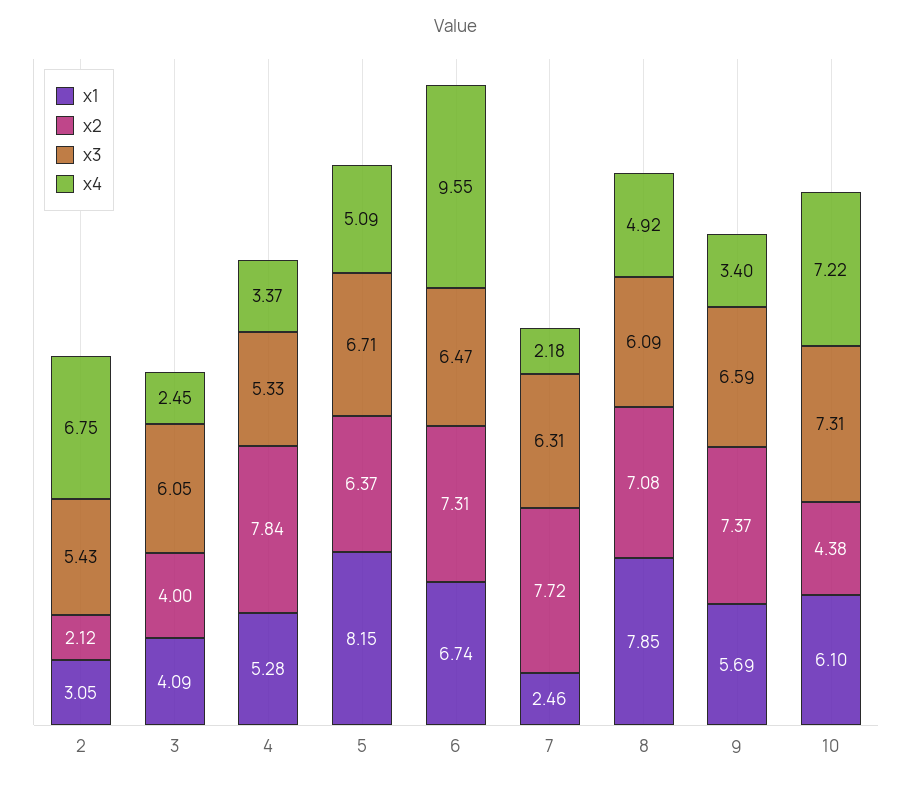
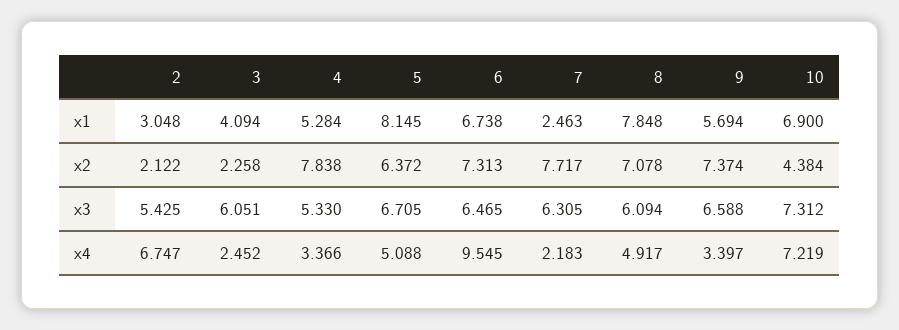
  {
    "x1": {
      "2": 3.048,
      "3": 4.094,
      "4": 5.284,
      "5": 8.145,
      "6": 6.738,
      "7": 2.463,
      "8": 7.848,
      "9": 5.694,
-     "10": 6.1
+     "10": 6.9
    },
    "x2": {
      "2": 2.122,
-     "3": 4,
+     "3": 2.258,
      "4": 7.838,
      "5": 6.372,
      "6": 7.313,
      "7": 7.717,
      "8": 7.078,
      "9": 7.374,
      "10": 4.384
    },
    "x3": {
      "2": 5.425,
      "3": 6.051,
      "4": 5.33,
      "5": 6.705,
      "6": 6.465,
      "7": 6.305,
      "8": 6.094,
      "9": 6.588,
      "10": 7.312
    },
    "x4": {
      "2": 6.747,
      "3": 2.452,
      "4": 3.366,
      "5": 5.088,
      "6": 9.545,
      "7": 2.183,
      "8": 4.917,
      "9": 3.397,
      "10": 7.219
    }
  }

